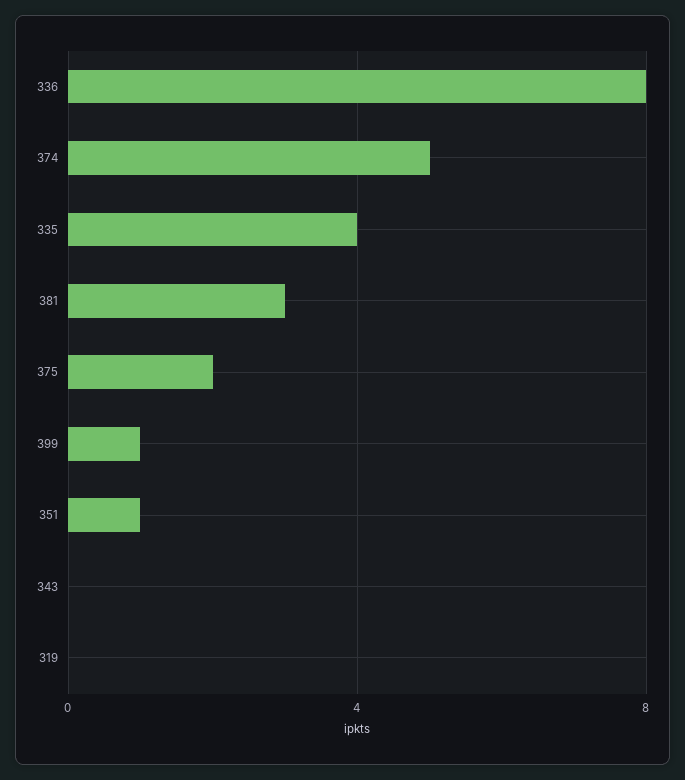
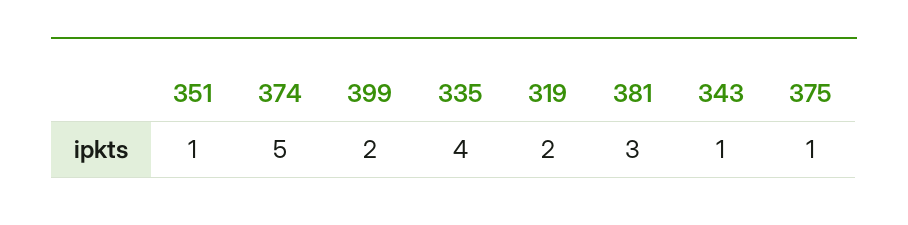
  {
-   "336": 8,
    "374": 5,
    "335": 4,
    "381": 3,
-   "375": 2,
+   "375": 1,
-   "399": 1,
+   "399": 2,
    "351": 1,
-   "343": 0,
+   "343": 1,
-   "319": 0
+   "319": 2
  }

